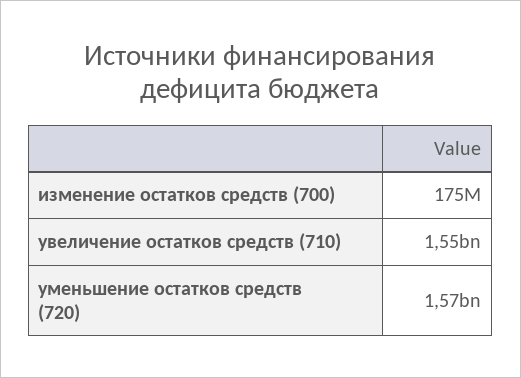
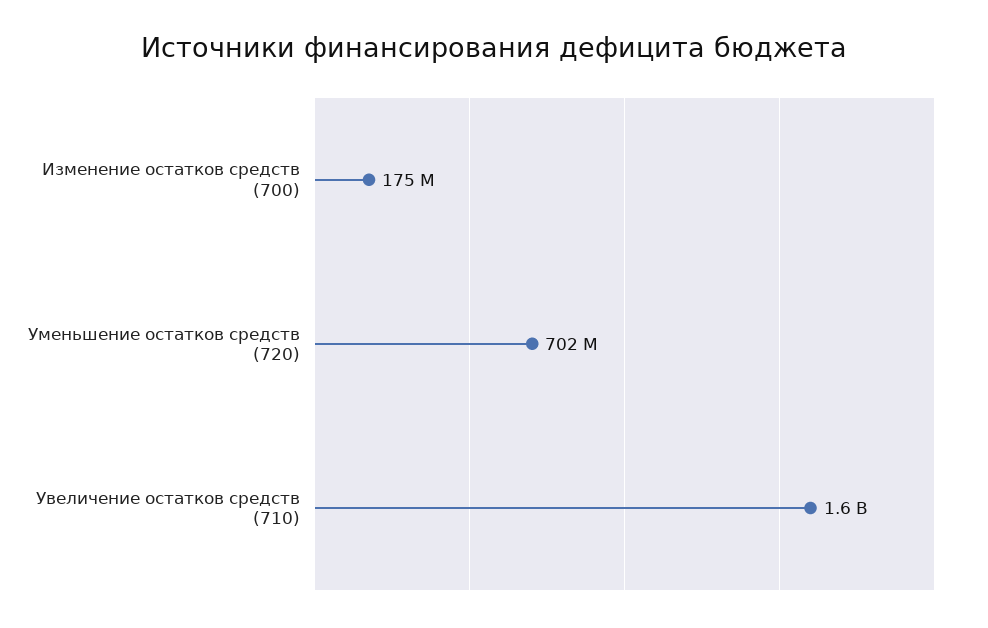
  {
    "изменение остатков средств (700)": 175000000,
    "увеличение остатков средств (710)": 1550000000,
-   "уменьшение остатков средств (720)": 1570000000
+   "уменьшение остатков средств (720)": 702000000
  }

